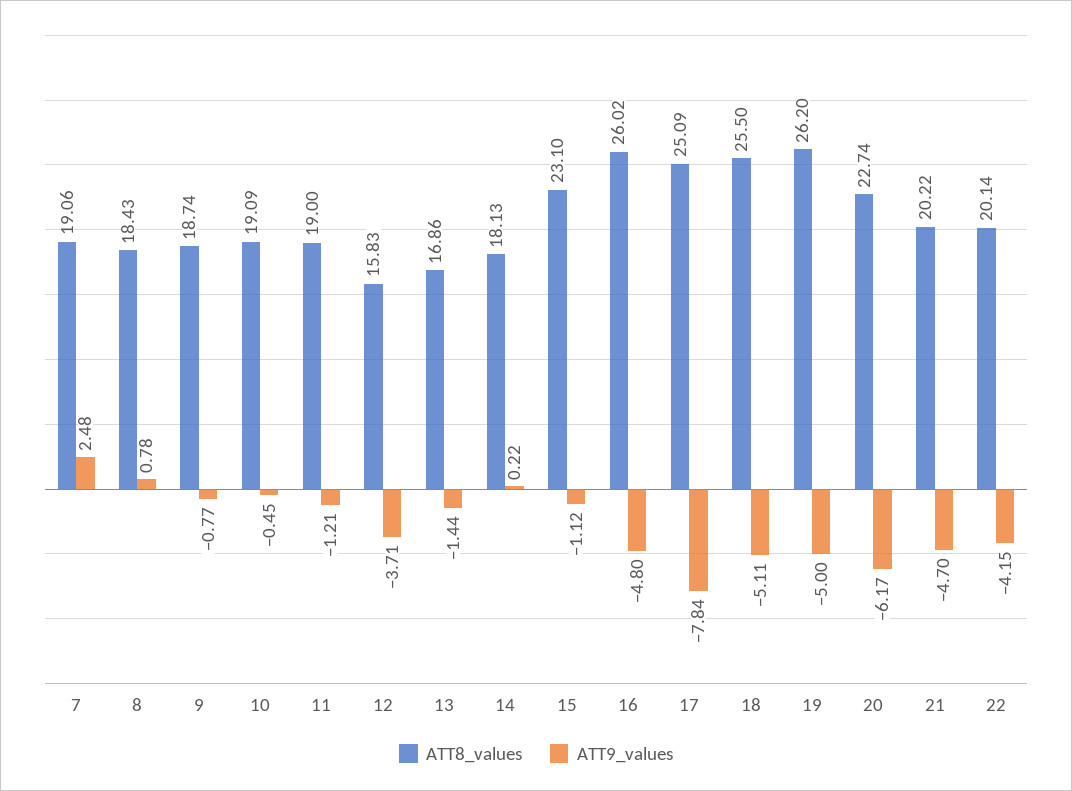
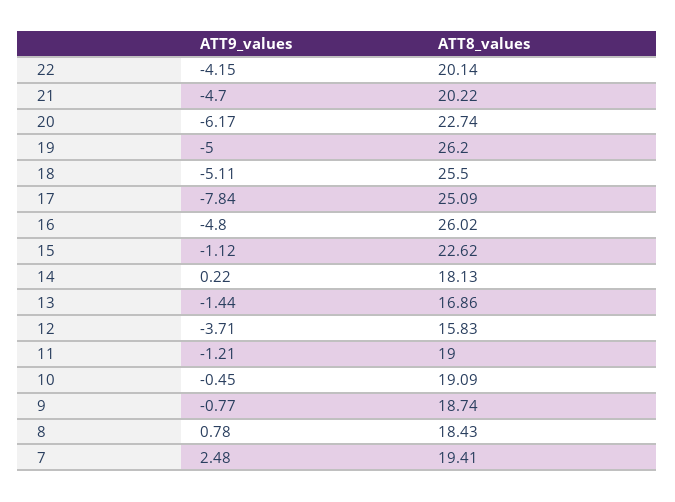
  {
    "ATT8_values": {
-     "7": 19.06,
+     "7": 19.41,
      "8": 18.43,
      "9": 18.74,
      "10": 19.09,
      "11": 19,
      "12": 15.83,
      "13": 16.86,
      "14": 18.13,
-     "15": 23.1,
+     "15": 22.62,
      "16": 26.02,
      "17": 25.09,
      "18": 25.5,
      "19": 26.2,
      "20": 22.74,
      "21": 20.22,
      "22": 20.14
    },
    "ATT9_values": {
      "7": 2.48,
      "8": 0.78,
      "9": -0.77,
      "10": -0.45,
      "11": -1.21,
      "12": -3.71,
      "13": -1.44,
      "14": 0.22,
      "15": -1.12,
      "16": -4.8,
      "17": -7.84,
      "18": -5.11,
      "19": -5,
      "20": -6.17,
      "21": -4.7,
      "22": -4.15
    }
  }

